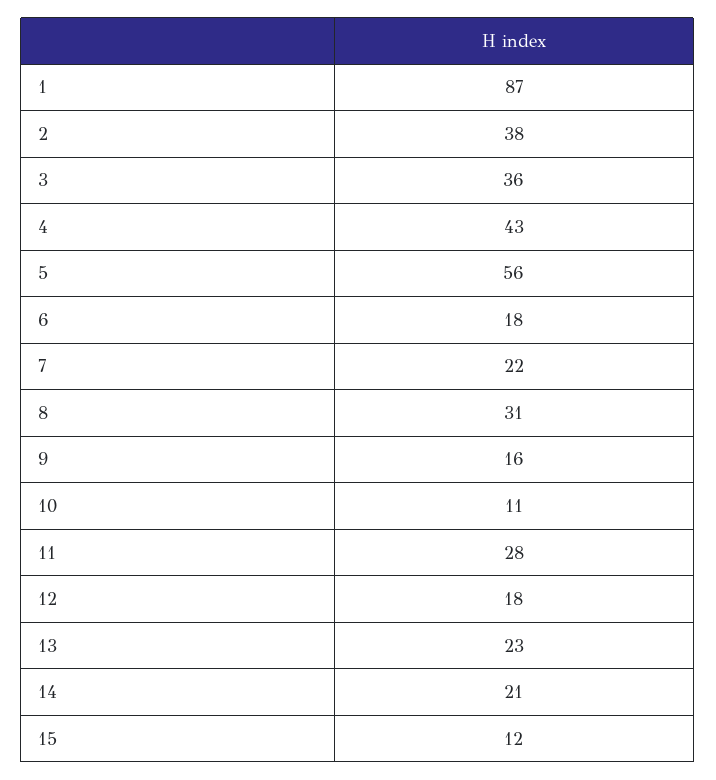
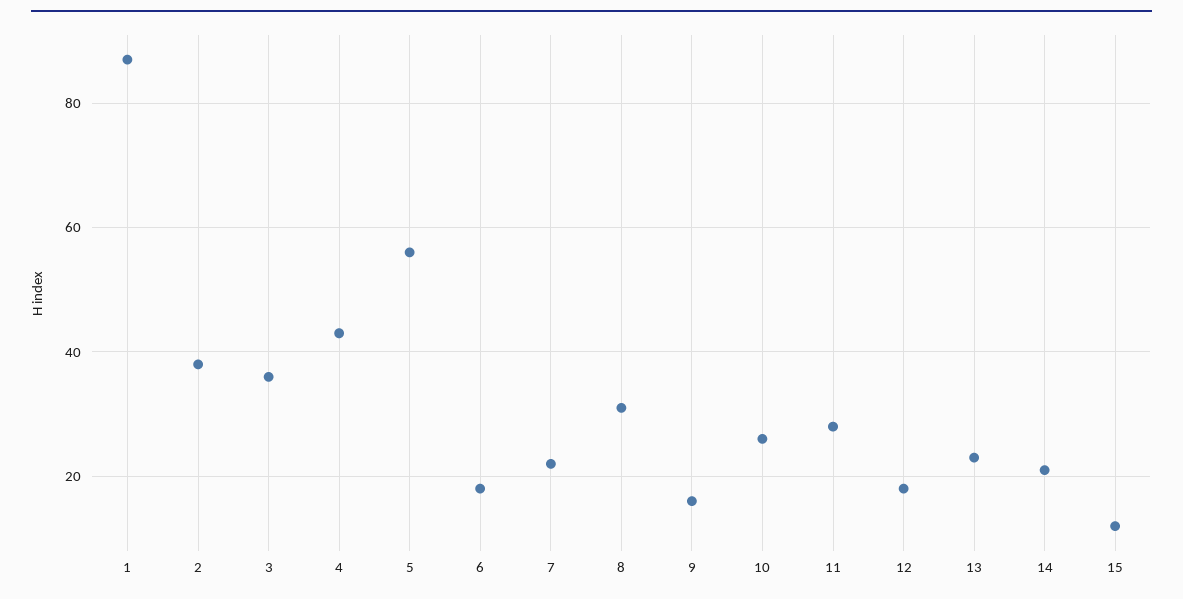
  {
    "1": 87,
    "2": 38,
    "3": 36,
    "4": 43,
    "5": 56,
    "6": 18,
    "7": 22,
    "8": 31,
    "9": 16,
-   "10": 11,
+   "10": 25,
    "11": 28,
    "12": 18,
    "13": 23,
    "14": 21,
    "15": 12
  }

